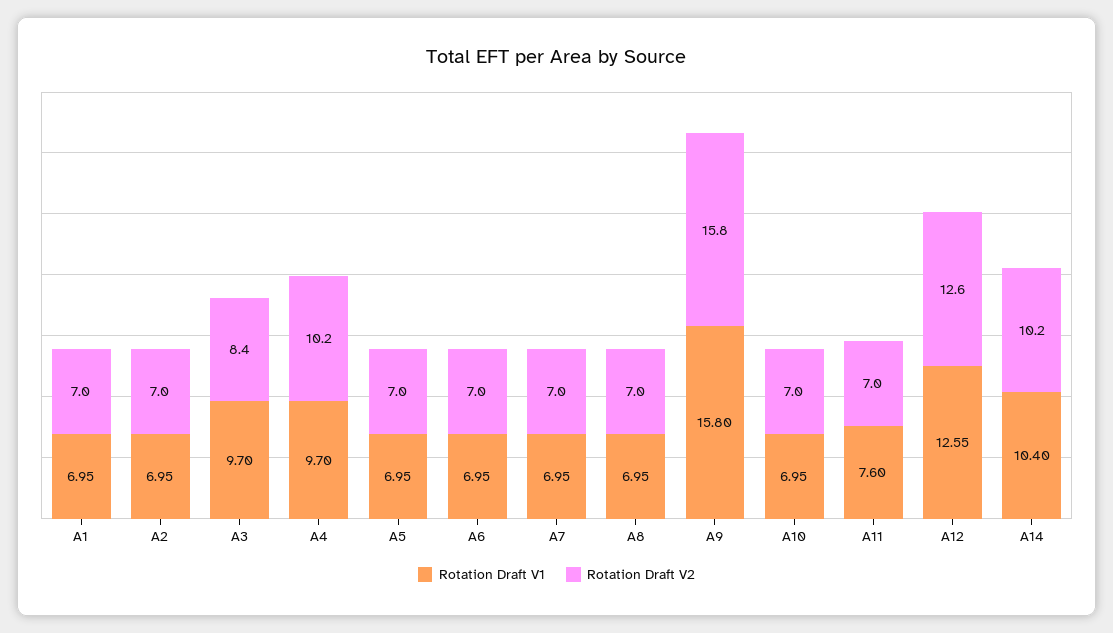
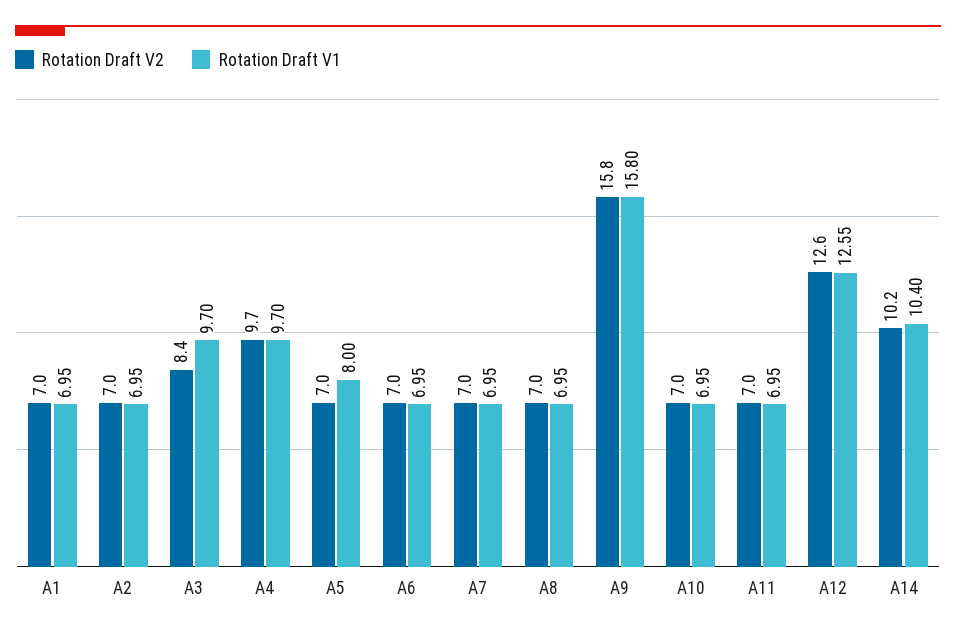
  {
    "Rotation Draft V1": {
      "A1": 6.95,
      "A2": 6.95,
      "A3": 9.7,
      "A4": 9.7,
-     "A5": 6.95,
+     "A5": 8,
      "A6": 6.95,
      "A7": 6.95,
      "A8": 6.95,
      "A9": 15.8,
      "A10": 6.95,
-     "A11": 7.6,
+     "A11": 6.95,
      "A12": 12.55,
      "A14": 10.4
    },
    "Rotation Draft V2": {
      "A1": 7,
      "A2": 7,
      "A3": 8.4,
-     "A4": 10.2,
+     "A4": 9.7,
      "A5": 7,
      "A6": 7,
      "A7": 7,
      "A8": 7,
      "A9": 15.8,
      "A10": 7,
      "A11": 7,
      "A12": 12.6,
      "A14": 10.2
    }
  }

